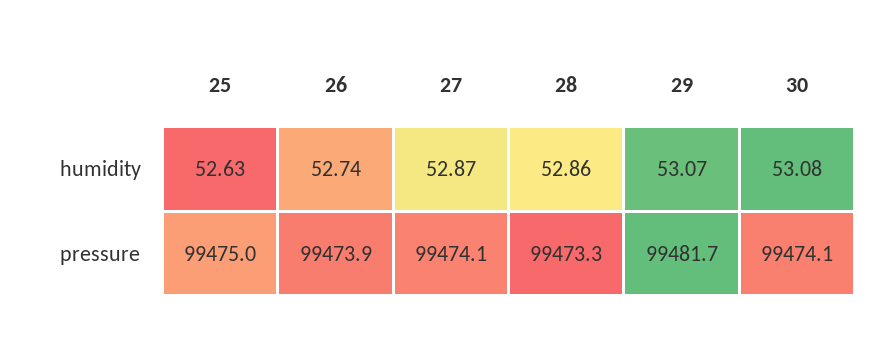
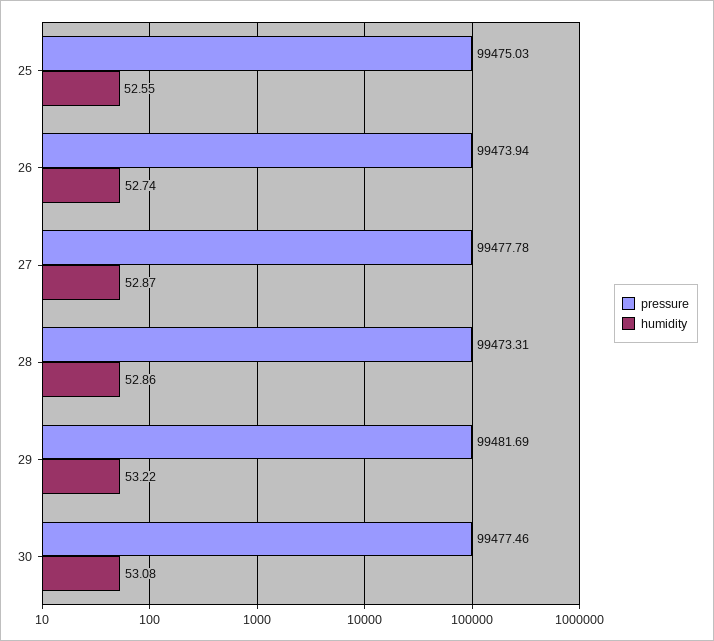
  {
    "humidity": {
-     "25": 52.63,
+     "25": 52.55,
      "26": 52.74,
      "27": 52.87,
      "28": 52.86,
-     "29": 53.07,
+     "29": 53.22,
      "30": 53.08
    },
    "pressure": {
      "25": 99475.03,
      "26": 99473.94,
-     "27": 99474.1,
+     "27": 99477.78,
      "28": 99473.31,
      "29": 99481.69,
-     "30": 99474.1
+     "30": 99477.46
    }
  }

